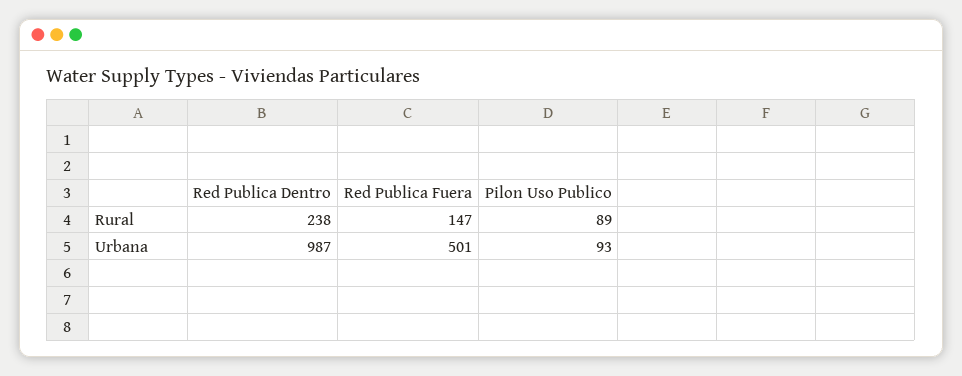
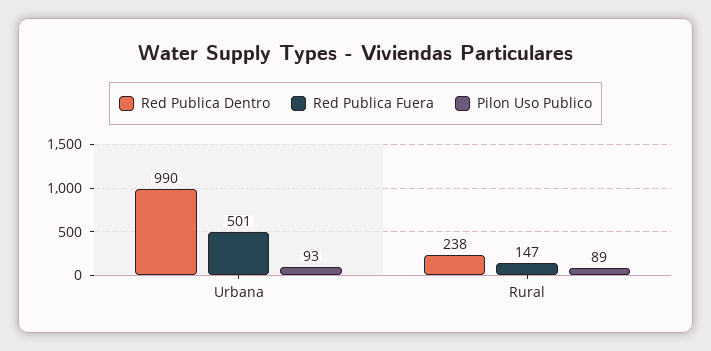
  {
    "Red Publica Dentro": {
      "Rural": 238,
-     "Urbana": 987
+     "Urbana": 990
    },
    "Red Publica Fuera": {
      "Rural": 147,
      "Urbana": 501
    },
    "Pilon Uso Publico": {
      "Rural": 89,
      "Urbana": 93
    }
  }

